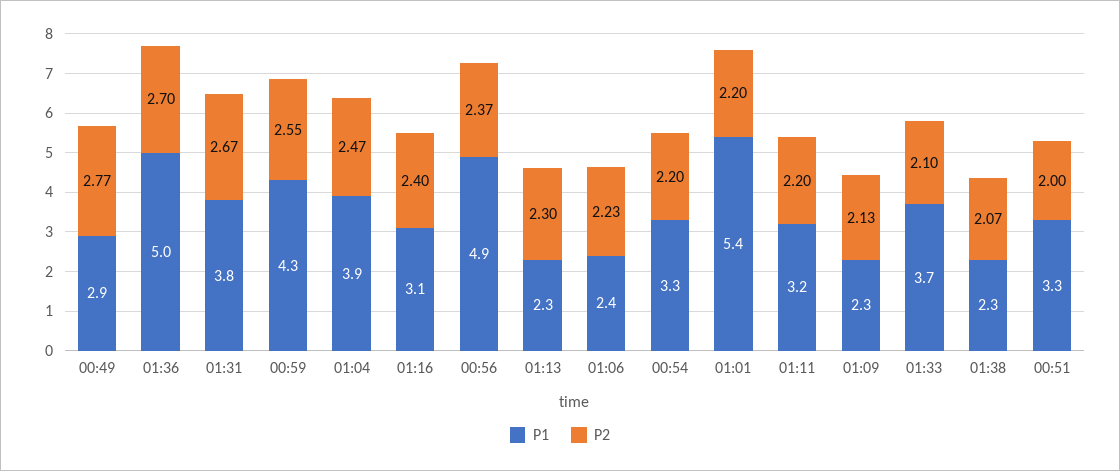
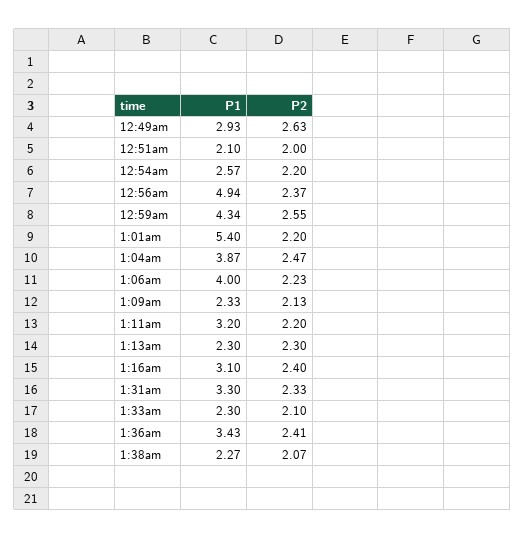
  {
    "P1": {
      "00:49": 2.93,
-     "01:36": 5,
+     "01:36": 3.43,
-     "01:31": 3.8,
+     "01:31": 3.3,
      "00:59": 4.34,
      "01:04": 3.87,
      "01:16": 3.1,
      "00:56": 4.94,
      "01:13": 2.3,
-     "01:06": 2.4,
+     "01:06": 4,
-     "00:54": 3.3,
+     "00:54": 2.57,
      "01:01": 5.4,
      "01:11": 3.2,
      "01:09": 2.33,
-     "01:33": 3.7,
+     "01:33": 2.3,
      "01:38": 2.27,
-     "00:51": 3.3
+     "00:51": 2.1
    },
    "P2": {
-     "00:49": 2.77,
+     "00:49": 2.63,
-     "01:36": 2.7,
+     "01:36": 2.41,
-     "01:31": 2.67,
+     "01:31": 2.33,
      "00:59": 2.55,
      "01:04": 2.47,
      "01:16": 2.4,
      "00:56": 2.37,
      "01:13": 2.3,
      "01:06": 2.23,
      "00:54": 2.2,
      "01:01": 2.2,
      "01:11": 2.2,
      "01:09": 2.13,
      "01:33": 2.1,
      "01:38": 2.07,
      "00:51": 2
    }
  }

